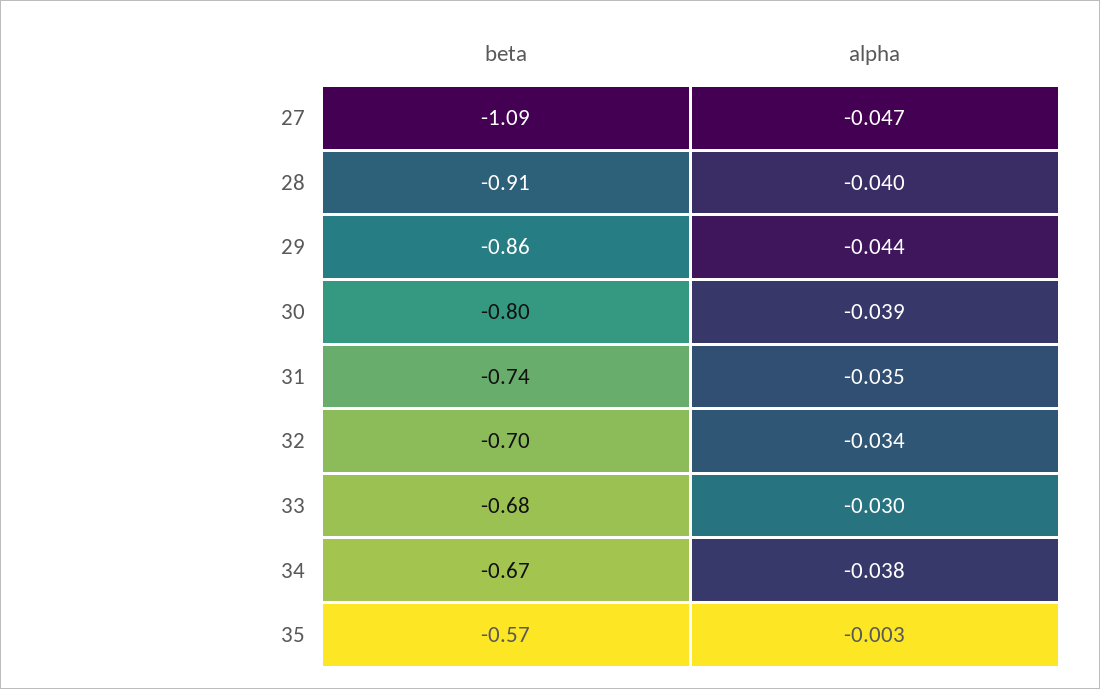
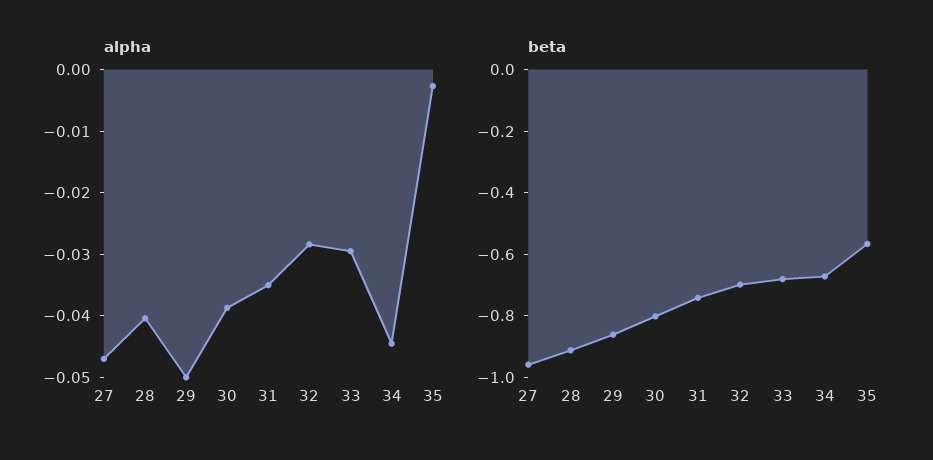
  {
    "beta": {
-     "27": -1.09,
+     "27": -0.95,
      "28": -0.91,
      "29": -0.86,
      "30": -0.8,
      "31": -0.74,
      "32": -0.7,
      "33": -0.68,
      "34": -0.67,
      "35": -0.57
    },
    "alpha": {
      "27": -0.047,
      "28": -0.04,
-     "29": -0.044,
+     "29": -0.05,
      "30": -0.039,
      "31": -0.035,
-     "32": -0.034,
+     "32": -0.028,
      "33": -0.03,
-     "34": -0.038,
+     "34": -0.044,
      "35": -0.003
    }
  }

